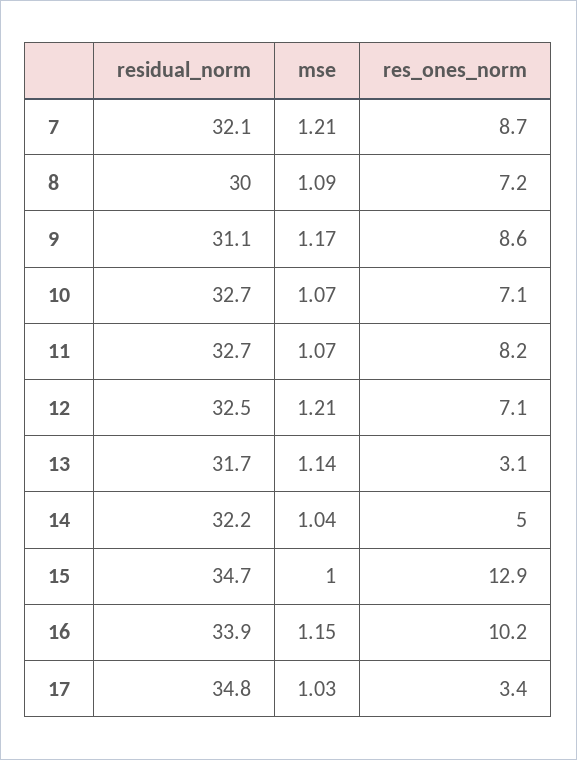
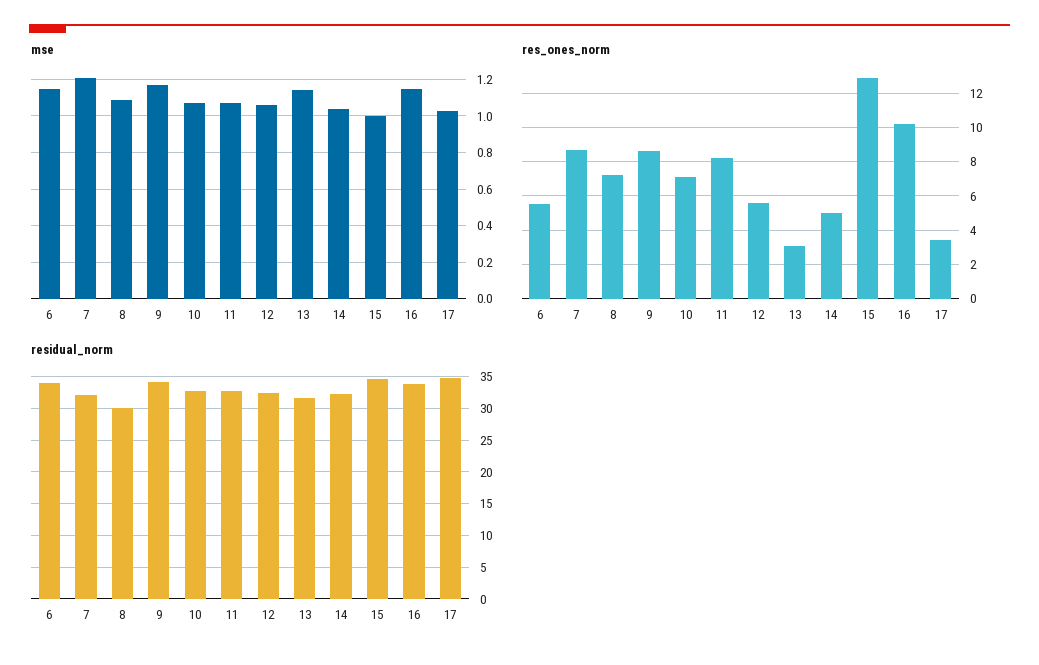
  {
    "residual_norm": {
      "7": 32.1,
      "8": 30,
-     "9": 31.1,
+     "9": 34,
      "10": 32.7,
      "11": 32.7,
      "12": 32.5,
      "13": 31.7,
      "14": 32.2,
      "15": 34.7,
      "16": 33.9,
-     "17": 34.8
+     "17": 34.8,
+     "6": 34
    },
    "mse": {
      "7": 1.21,
      "8": 1.09,
      "9": 1.17,
      "10": 1.07,
      "11": 1.07,
-     "12": 1.21,
+     "12": 1.05,
      "13": 1.14,
      "14": 1.04,
      "15": 1,
      "16": 1.15,
-     "17": 1.03
+     "17": 1.03,
+     "6": 1.15
    },
    "res_ones_norm": {
      "7": 8.7,
      "8": 7.2,
      "9": 8.6,
      "10": 7.1,
      "11": 8.2,
-     "12": 7.1,
+     "12": 5.5,
      "13": 3.1,
      "14": 5,
      "15": 12.9,
      "16": 10.2,
-     "17": 3.4
+     "17": 3.4,
+     "6": 5.5
    }
  }

